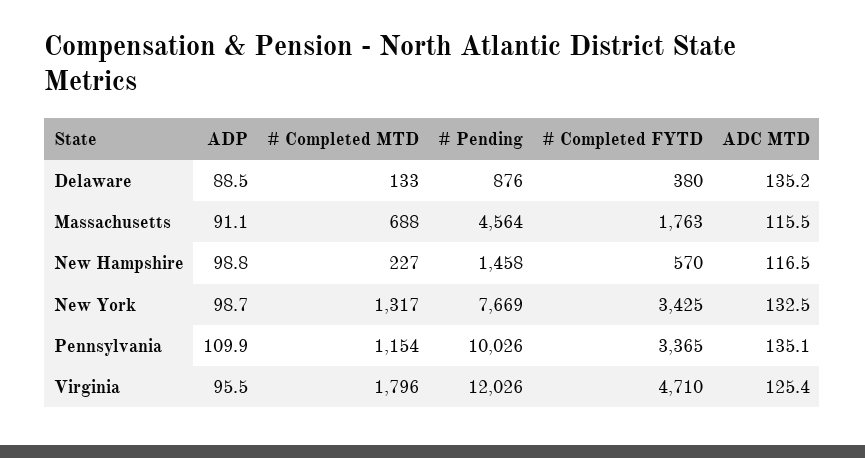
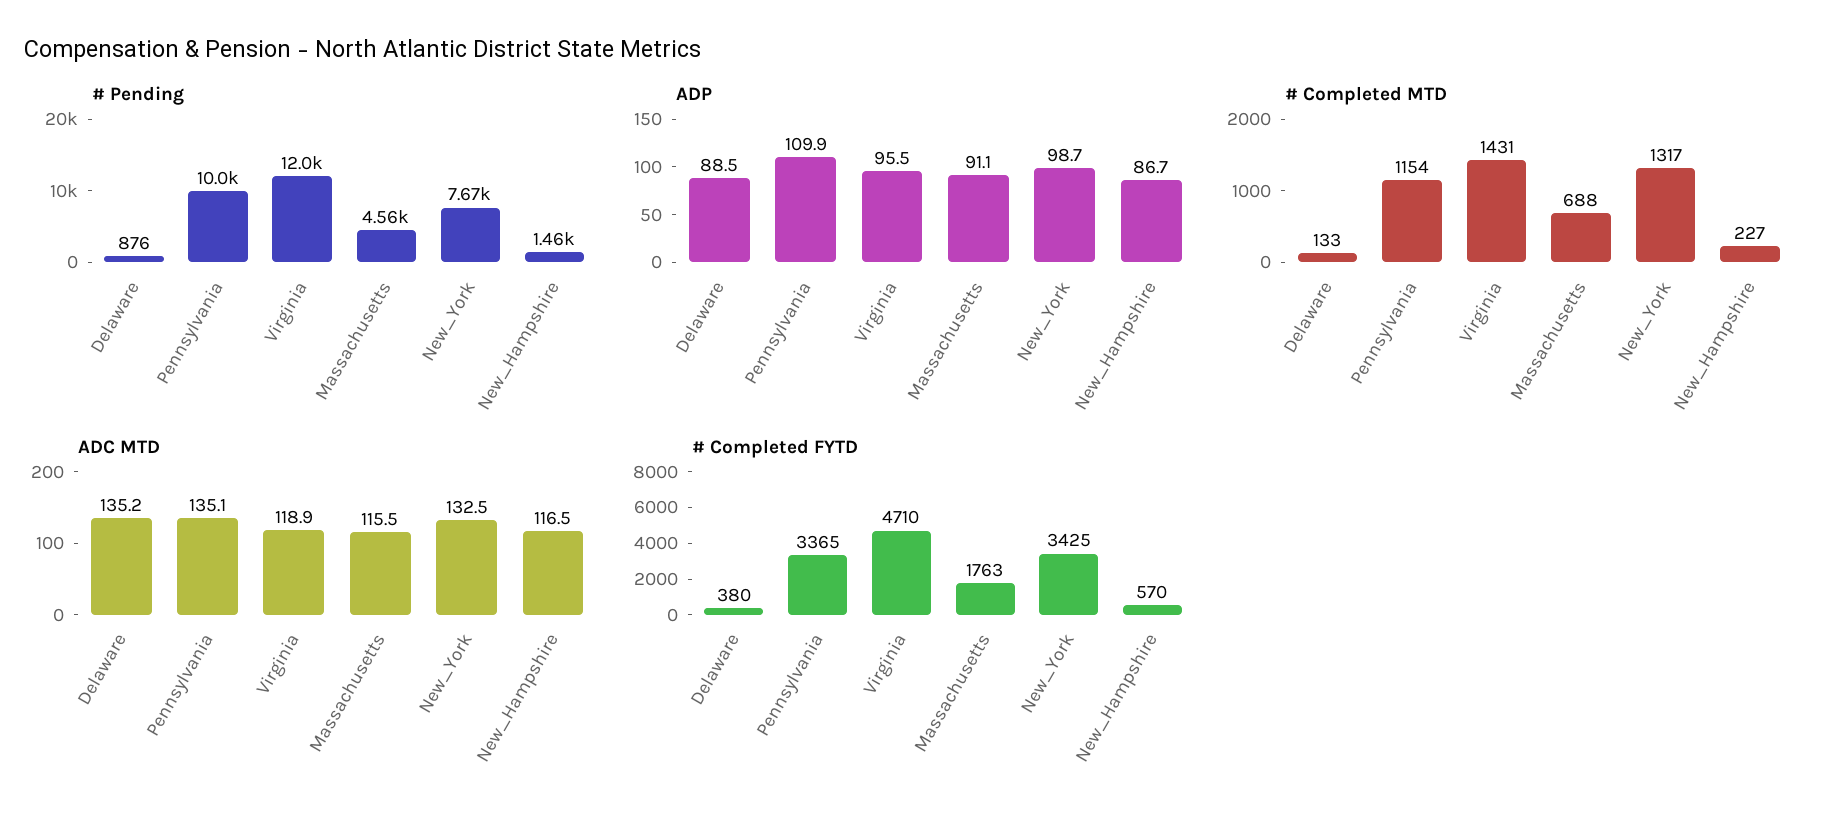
  {
    "ADP": {
      "Delaware": 88.5,
      "Massachusetts": 91.1,
-     "New Hampshire": 98.8,
+     "New Hampshire": 86.7,
      "New York": 98.7,
      "Pennsylvania": 109.9,
      "Virginia": 95.5
    },
    "# Completed MTD": {
      "Delaware": 133,
      "Massachusetts": 688,
      "New Hampshire": 227,
      "New York": 1317,
      "Pennsylvania": 1154,
-     "Virginia": 1796
+     "Virginia": 1431
    },
    "# Pending": {
      "Delaware": 876,
      "Massachusetts": 4564,
      "New Hampshire": 1458,
      "New York": 7669,
      "Pennsylvania": 10026,
      "Virginia": 12026
    },
    "# Completed FYTD": {
      "Delaware": 380,
      "Massachusetts": 1763,
      "New Hampshire": 570,
      "New York": 3425,
      "Pennsylvania": 3365,
      "Virginia": 4710
    },
    "ADC MTD": {
      "Delaware": 135.2,
      "Massachusetts": 115.5,
      "New Hampshire": 116.5,
      "New York": 132.5,
      "Pennsylvania": 135.1,
-     "Virginia": 125.4
+     "Virginia": 118.9
    }
  }

